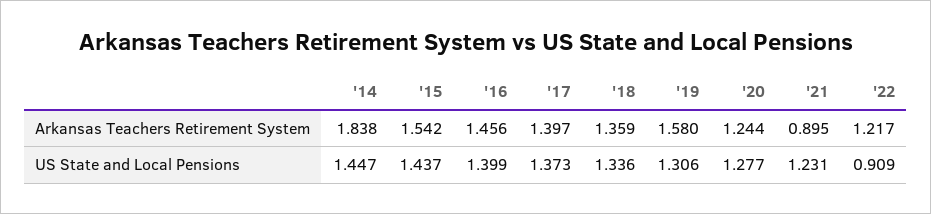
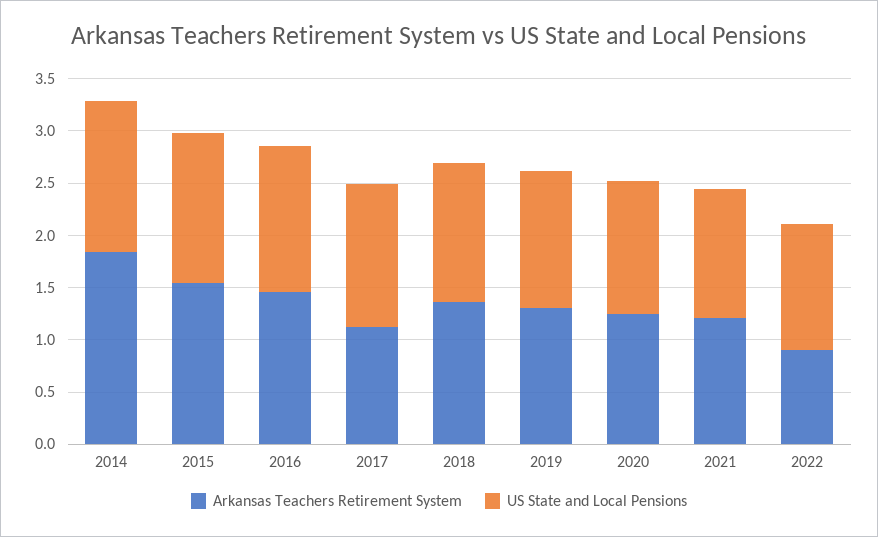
  {
    "Arkansas Teachers Retirement System": {
      "'14": 1.838,
      "'15": 1.542,
      "'16": 1.456,
-     "'17": 1.397,
+     "'17": 1.1,
      "'18": 1.359,
-     "'19": 1.58,
+     "'19": 1.3,
      "'20": 1.244,
-     "'21": 0.895,
+     "'21": 1.2,
-     "'22": 1.217
+     "'22": 0.9
    },
    "US State and Local Pensions": {
      "'14": 1.447,
      "'15": 1.437,
      "'16": 1.399,
      "'17": 1.373,
      "'18": 1.336,
      "'19": 1.306,
      "'20": 1.277,
      "'21": 1.231,
-     "'22": 0.909
+     "'22": 1.2
    }
  }

